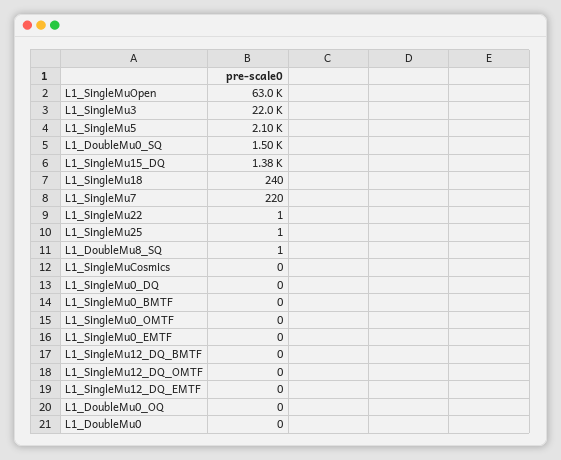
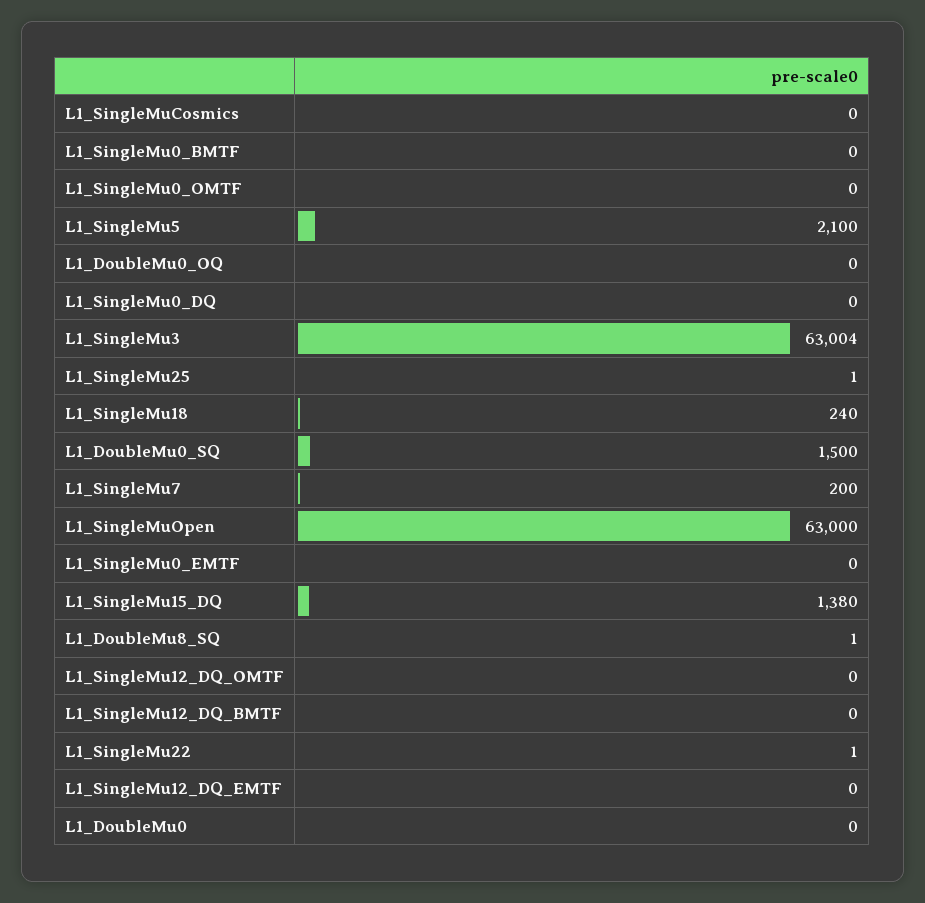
  {
    "L1_SingleMuOpen": 63000,
-   "L1_SingleMu3": 22000,
+   "L1_SingleMu3": 63004,
    "L1_SingleMu5": 2100,
    "L1_DoubleMu0_SQ": 1500,
    "L1_SingleMu15_DQ": 1380,
    "L1_SingleMu18": 240,
-   "L1_SingleMu7": 220,
+   "L1_SingleMu7": 200,
    "L1_SingleMu22": 1,
    "L1_SingleMu25": 1,
    "L1_DoubleMu8_SQ": 1,
    "L1_SingleMuCosmics": 0,
    "L1_SingleMu0_DQ": 0,
    "L1_SingleMu0_BMTF": 0,
    "L1_SingleMu0_OMTF": 0,
    "L1_SingleMu0_EMTF": 0,
    "L1_SingleMu12_DQ_BMTF": 0,
    "L1_SingleMu12_DQ_OMTF": 0,
    "L1_SingleMu12_DQ_EMTF": 0,
    "L1_DoubleMu0_OQ": 0,
    "L1_DoubleMu0": 0
  }

